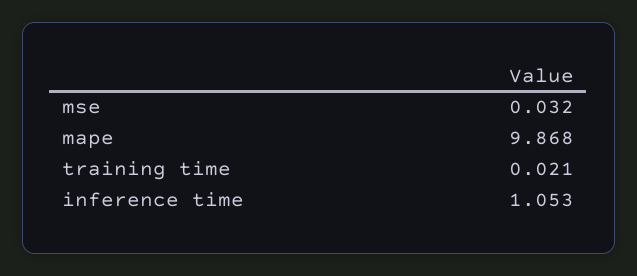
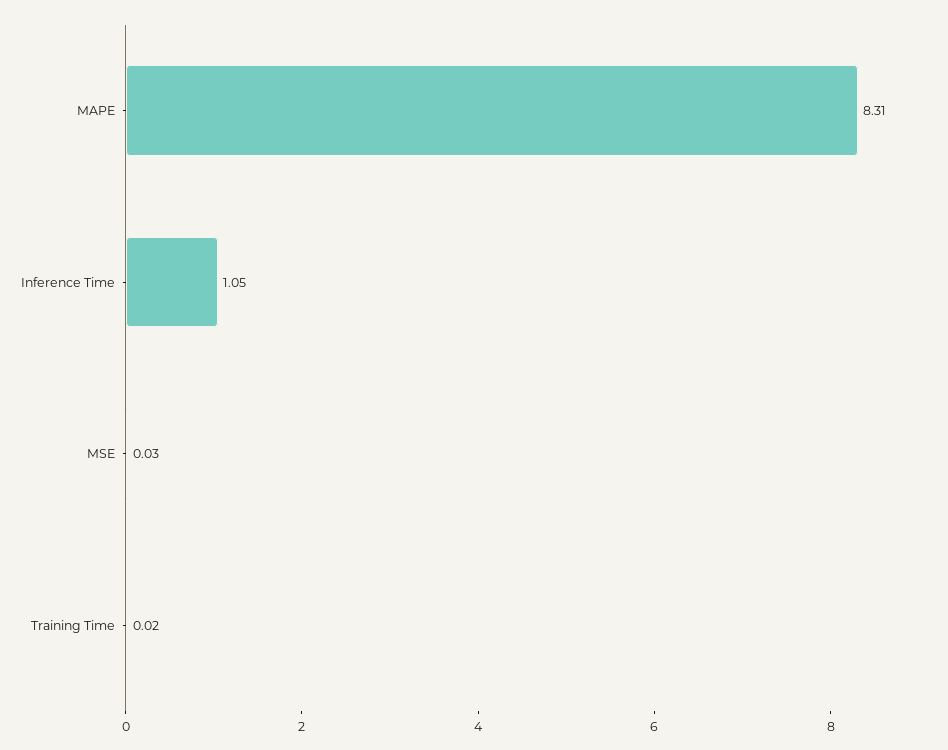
  {
    "mse": 0.032,
-   "mape": 9.868,
+   "mape": 8.31,
    "training time": 0.021,
    "inference time": 1.053
  }

